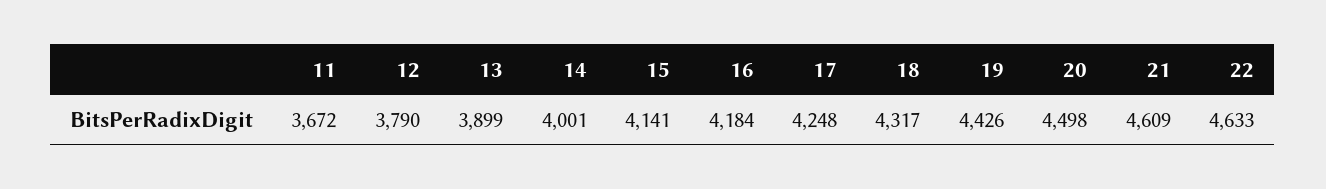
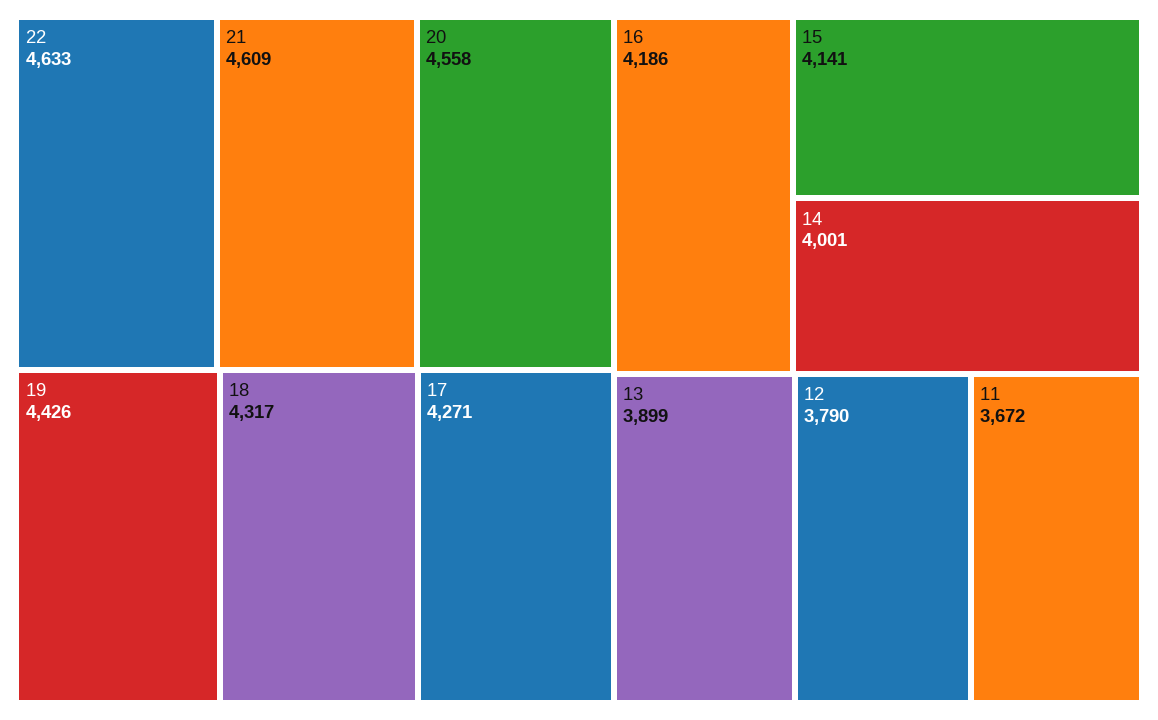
  {
    "11": 3672,
    "12": 3790,
    "13": 3899,
    "14": 4001,
    "15": 4141,
-   "16": 4184,
+   "16": 4186,
-   "17": 4248,
+   "17": 4271,
    "18": 4317,
    "19": 4426,
-   "20": 4498,
+   "20": 4558,
    "21": 4609,
    "22": 4633
  }

